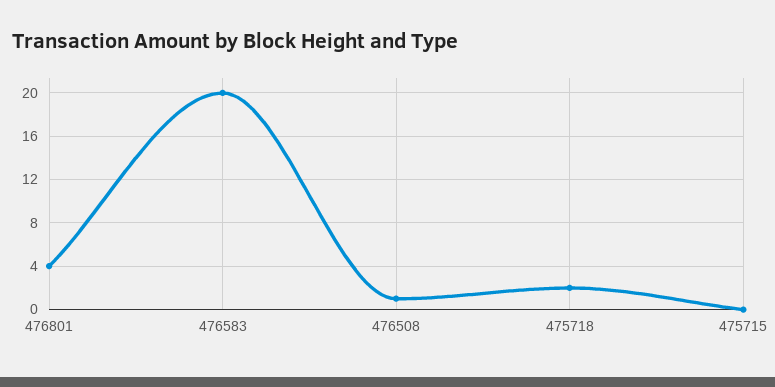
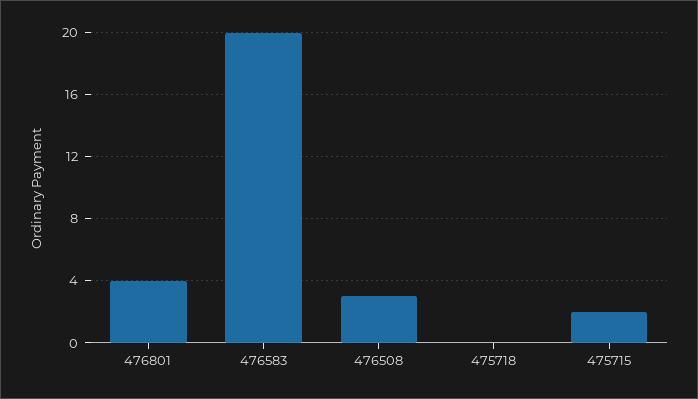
  {
    "476801": 4,
    "476583": 20,
-   "476508": 1,
+   "476508": 3,
-   "475718": 2,
+   "475718": 0,
-   "475715": 0
+   "475715": 2
  }

